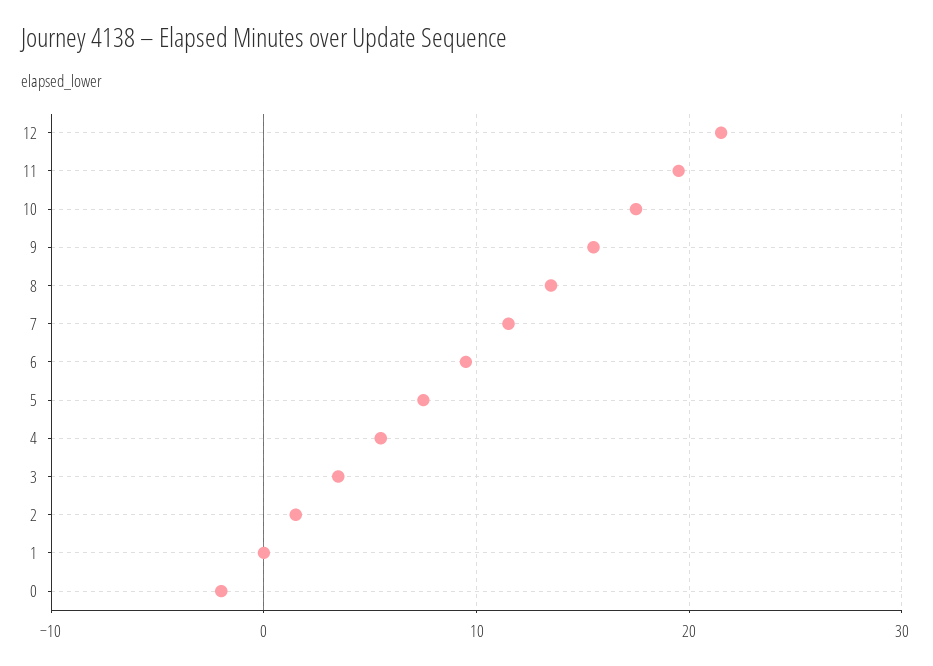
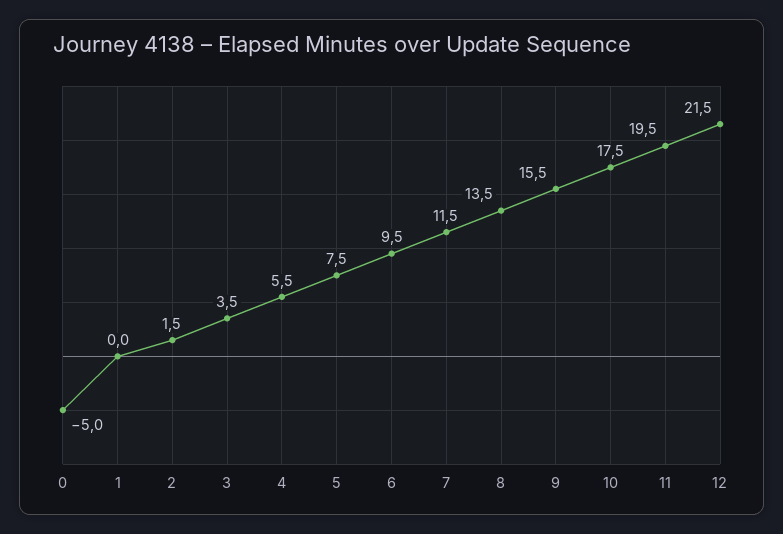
  {
    "12": 21.5,
    "11": 19.5,
    "10": 17.5,
    "9": 15.5,
    "8": 13.5,
    "7": 11.5,
    "6": 9.5,
    "5": 7.5,
    "4": 5.5,
    "3": 3.5,
    "2": 1.5,
    "1": 0,
-   "0": -2
+   "0": -5
  }

